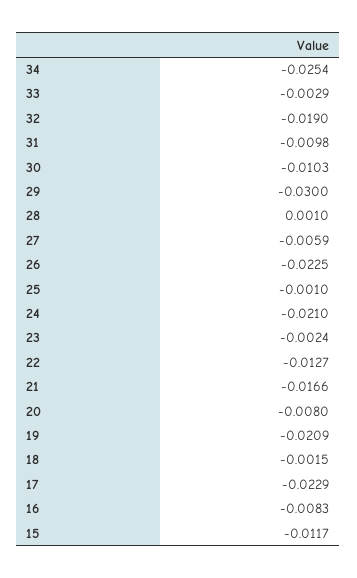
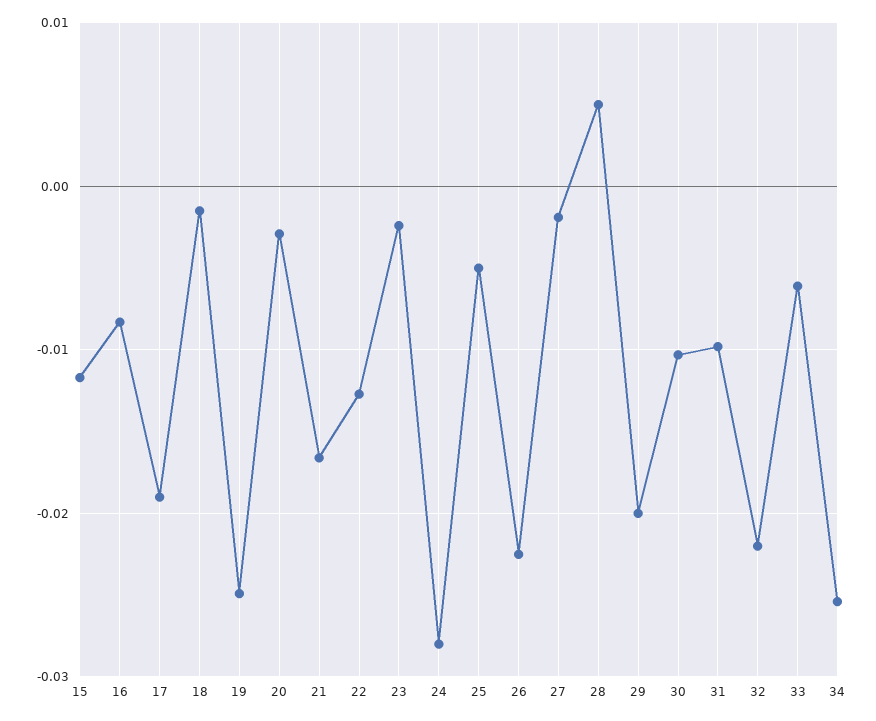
  {
    "34": -0.0254,
-   "33": -0.0029,
+   "33": -0.006,
-   "32": -0.019,
+   "32": -0.022,
    "31": -0.0098,
    "30": -0.0103,
-   "29": -0.03,
+   "29": -0.02,
-   "28": 0.001,
+   "28": 0.005,
-   "27": -0.0059,
+   "27": -0.002,
    "26": -0.0225,
-   "25": -0.001,
+   "25": -0.005,
-   "24": -0.021,
+   "24": -0.028,
    "23": -0.0024,
    "22": -0.0127,
    "21": -0.0166,
-   "20": -0.008,
+   "20": -0.003,
-   "19": -0.0209,
+   "19": -0.025,
    "18": -0.0015,
-   "17": -0.0229,
+   "17": -0.019,
    "16": -0.0083,
    "15": -0.0117
  }

